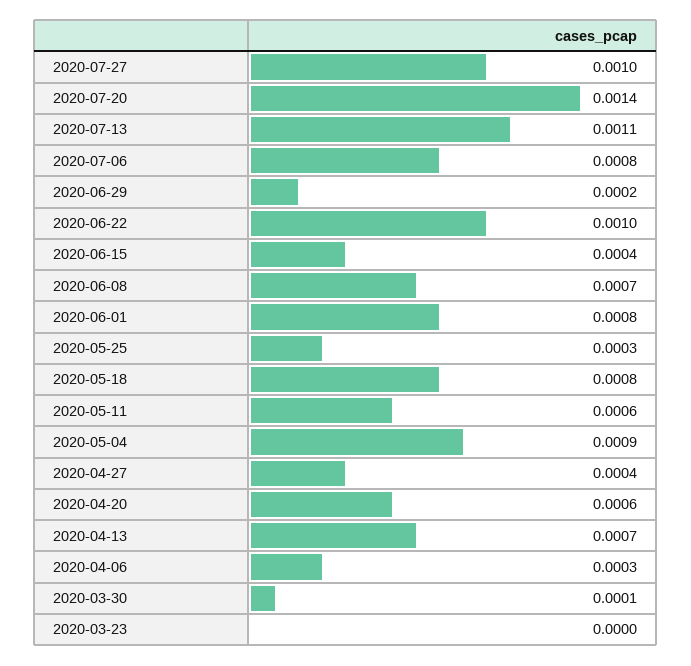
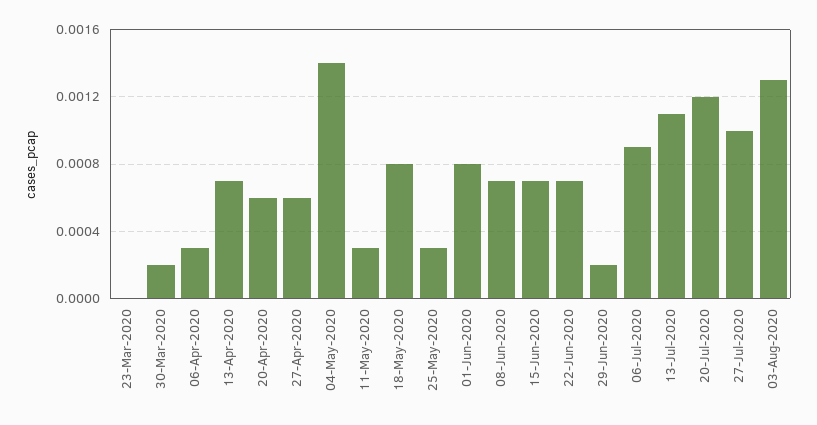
  {
    "2020-07-27": 0.001,
-   "2020-07-20": 0.0014,
+   "2020-07-20": 0.0012,
    "2020-07-13": 0.0011,
-   "2020-07-06": 0.0008,
+   "2020-07-06": 0.0009,
    "2020-06-29": 0.0002,
-   "2020-06-22": 0.001,
+   "2020-06-22": 0.0007,
-   "2020-06-15": 0.0004,
+   "2020-06-15": 0.0007,
    "2020-06-08": 0.0007,
    "2020-06-01": 0.0008,
    "2020-05-25": 0.0003,
    "2020-05-18": 0.0008,
-   "2020-05-11": 0.0006,
+   "2020-05-11": 0.0003,
-   "2020-05-04": 0.0009,
+   "2020-05-04": 0.0014,
-   "2020-04-27": 0.0004,
+   "2020-04-27": 0.0006,
    "2020-04-20": 0.0006,
    "2020-04-13": 0.0007,
    "2020-04-06": 0.0003,
-   "2020-03-30": 0.0001,
+   "2020-03-30": 0.0002,
-   "2020-03-23": 0
+   "2020-03-23": 0,
+   "03-Aug-2020": 0.0013
  }

